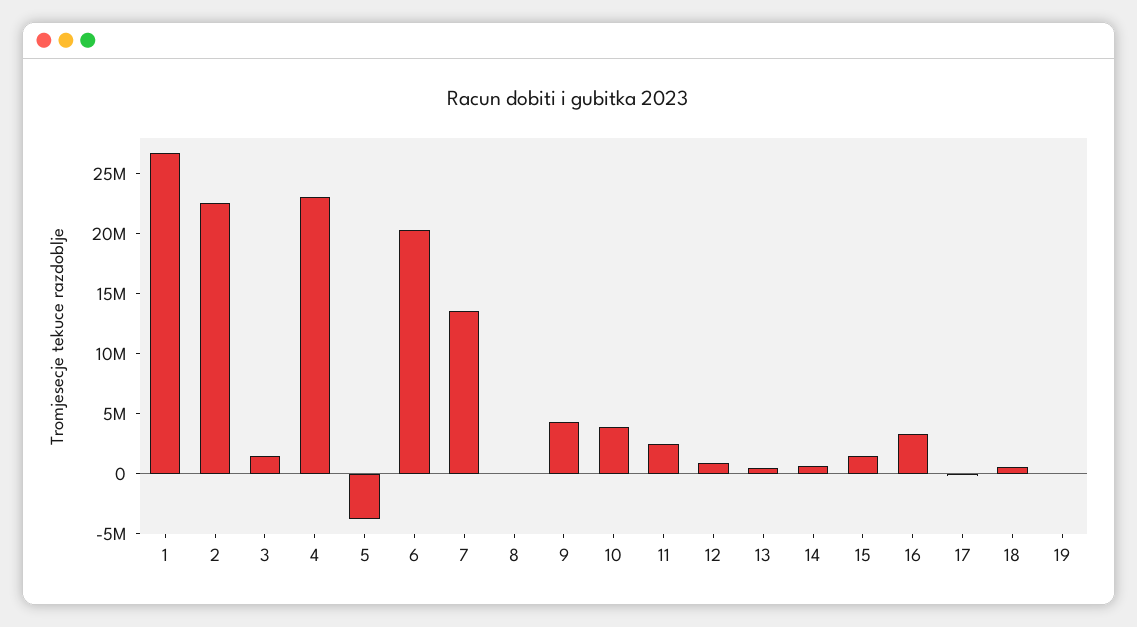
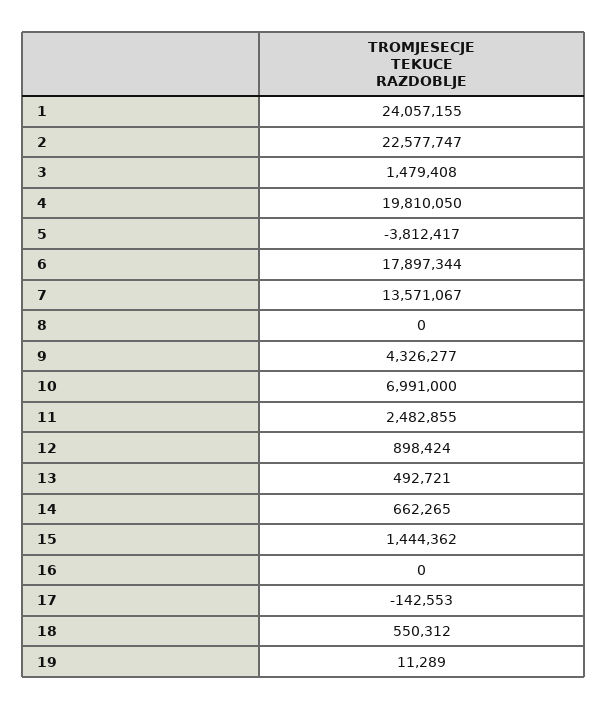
  {
-   "1": 27000000,
+   "1": 24057155,
    "2": 22577747,
    "3": 1479408,
-   "4": 23000000,
+   "4": 19810050,
    "5": -3812417,
-   "6": 20000000,
+   "6": 17897344,
    "7": 13571067,
    "8": 0,
    "9": 4326277,
-   "10": 4000000,
+   "10": 6991000,
    "11": 2482855,
    "12": 898424,
    "13": 492721,
    "14": 662265,
    "15": 1444362,
-   "16": 3000000,
+   "16": 0,
    "17": -142553,
    "18": 550312,
    "19": 11289
  }

